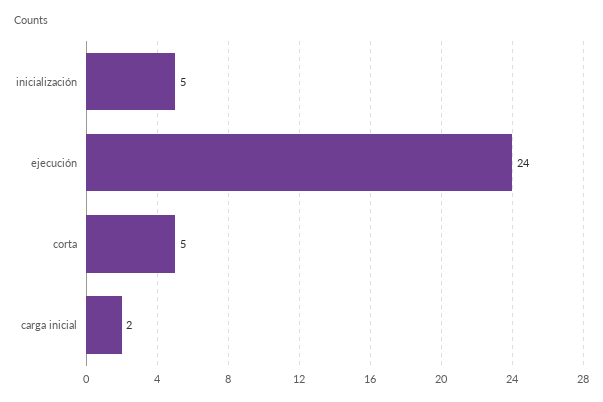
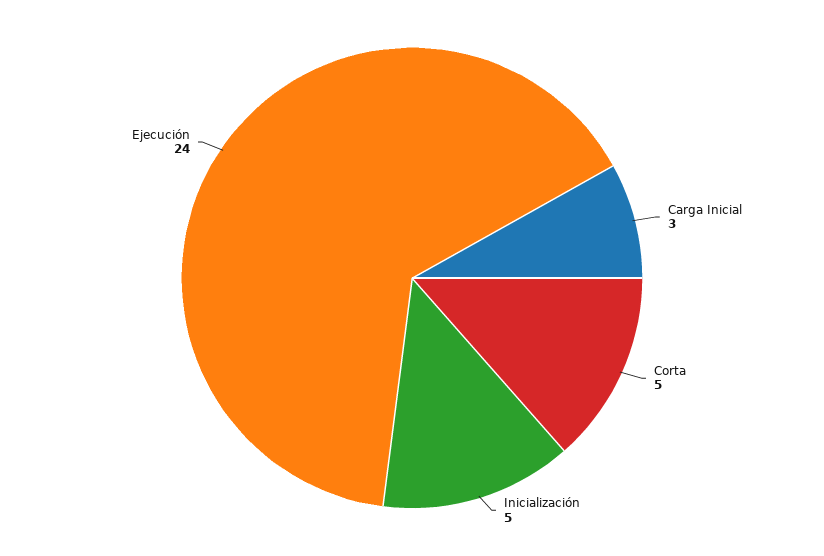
  {
    "inicialización": 5,
    "ejecución": 24,
    "corta": 5,
-   "carga inicial": 2
+   "carga inicial": 3
  }

